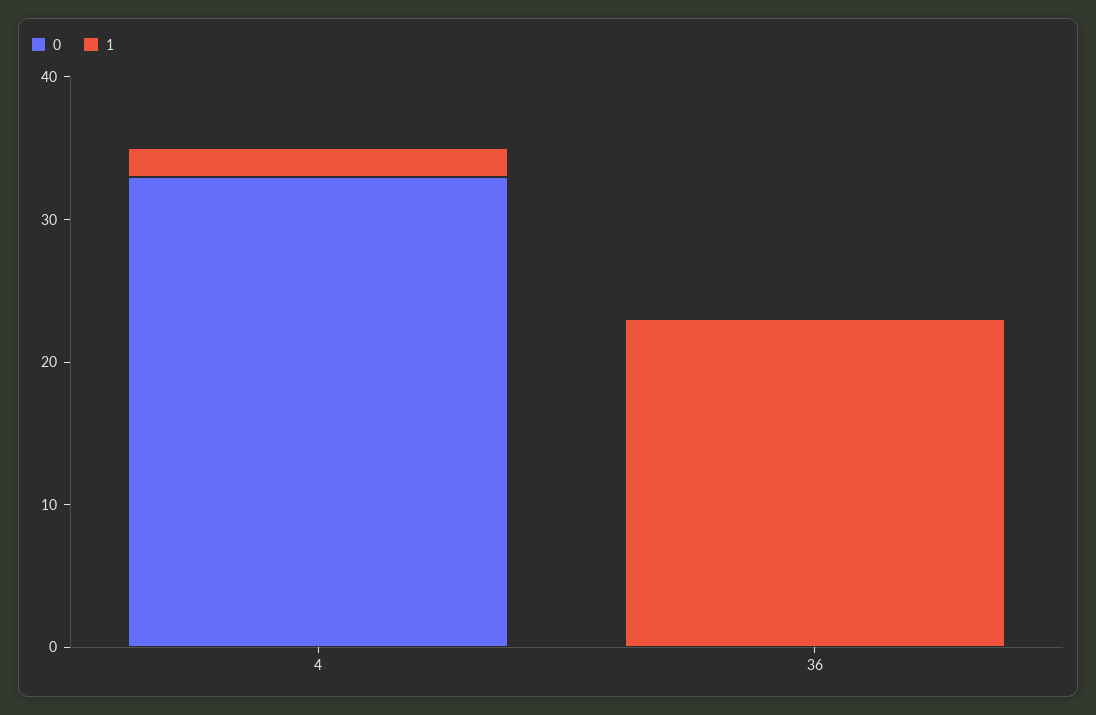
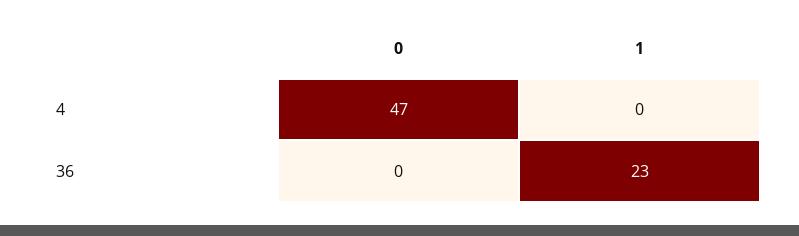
  {
    "0": {
-     "4": 33,
+     "4": 47,
      "36": 0
    },
    "1": {
-     "4": 2,
+     "4": 0,
      "36": 23
    }
  }

